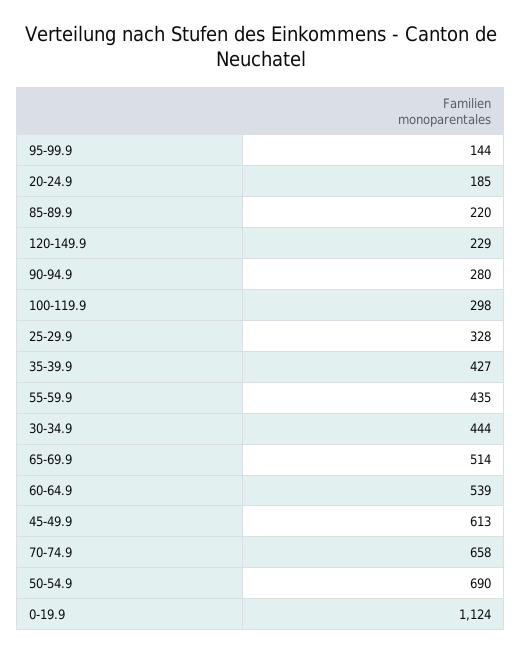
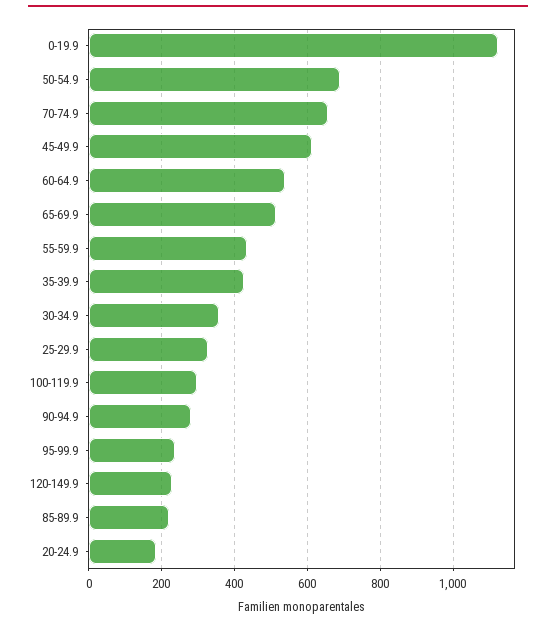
  {
-   "95-99.9": 144,
+   "95-99.9": 240,
    "20-24.9": 185,
    "85-89.9": 220,
    "120-149.9": 229,
    "90-94.9": 280,
    "100-119.9": 298,
    "25-29.9": 328,
    "35-39.9": 427,
    "55-59.9": 435,
-   "30-34.9": 444,
+   "30-34.9": 360,
    "65-69.9": 514,
    "60-64.9": 539,
    "45-49.9": 613,
    "70-74.9": 658,
    "50-54.9": 690,
    "0-19.9": 1124
  }

